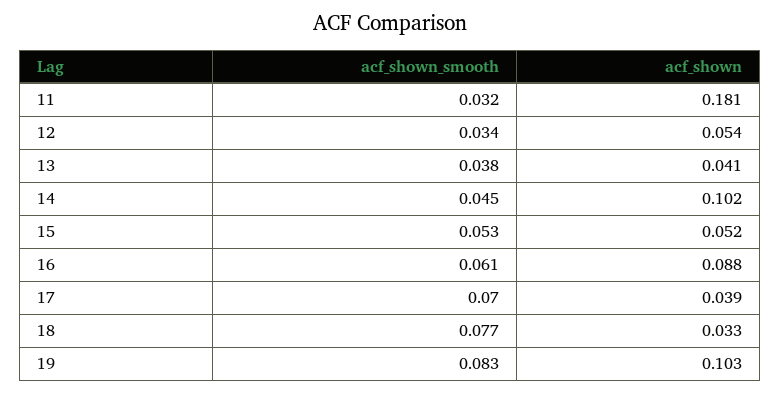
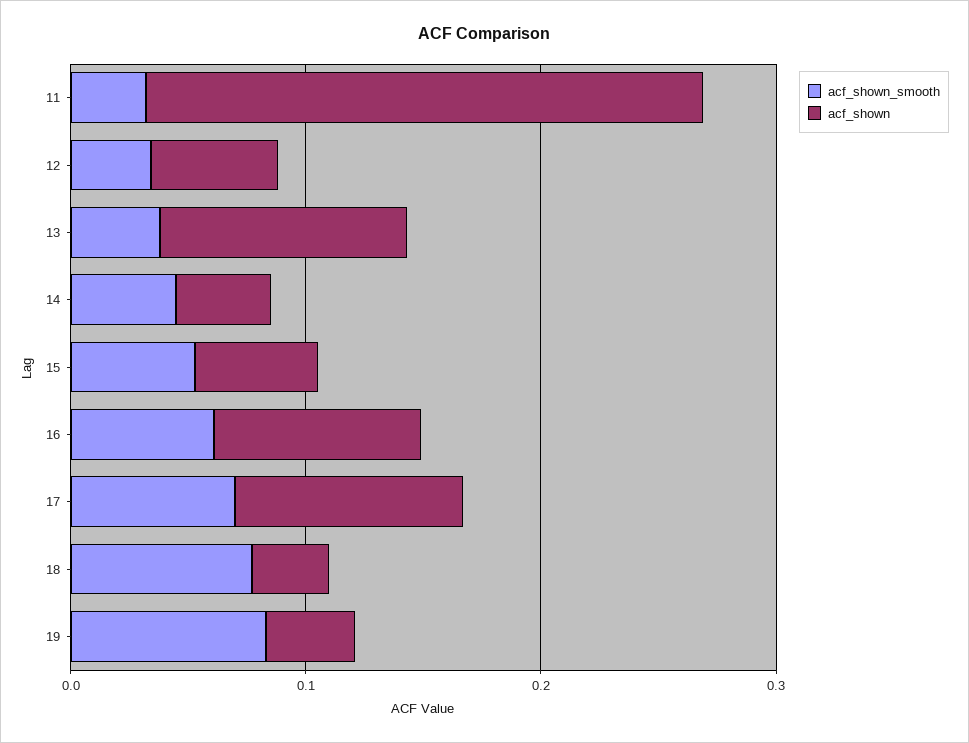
  {
    "acf_shown_smooth": {
      "11": 0.032,
      "12": 0.034,
      "13": 0.038,
      "14": 0.045,
      "15": 0.053,
      "16": 0.061,
      "17": 0.07,
      "18": 0.077,
      "19": 0.083
    },
    "acf_shown": {
-     "11": 0.181,
+     "11": 0.24,
      "12": 0.054,
-     "13": 0.041,
+     "13": 0.1,
-     "14": 0.102,
+     "14": 0.04,
      "15": 0.052,
      "16": 0.088,
-     "17": 0.039,
+     "17": 0.1,
      "18": 0.033,
-     "19": 0.103
+     "19": 0.04
    }
  }

